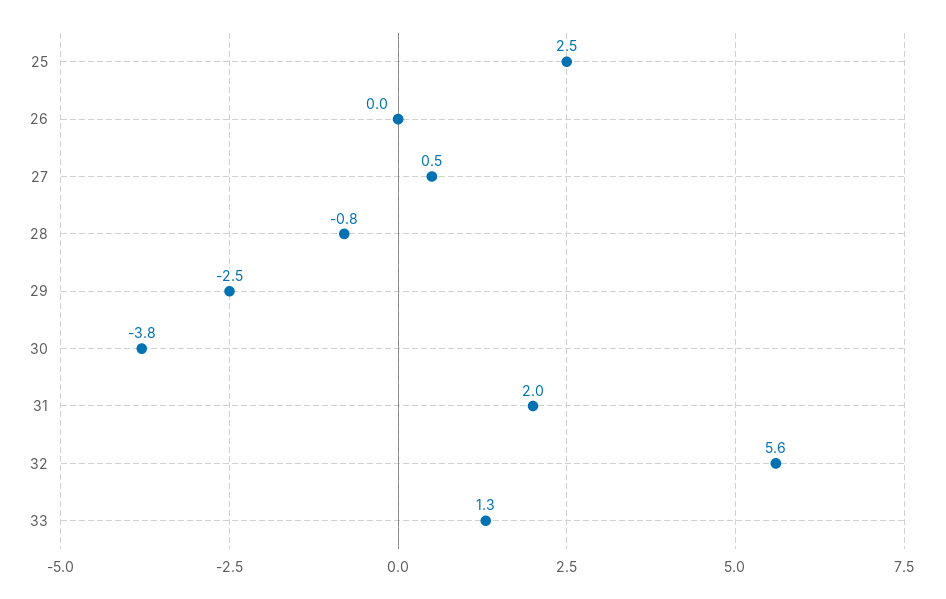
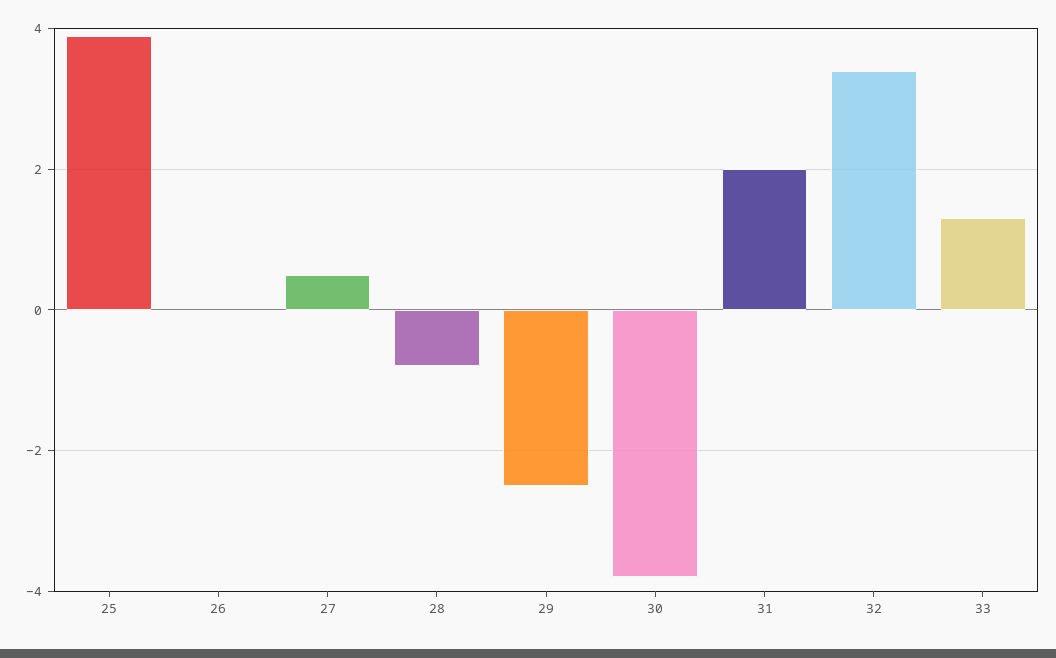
  {
-   "25": 2.5,
+   "25": 4,
    "26": 0,
    "27": 0.5,
    "28": -0.8,
    "29": -2.5,
    "30": -3.8,
    "31": 2,
-   "32": 5.6,
+   "32": 3.5,
    "33": 1.3
  }

